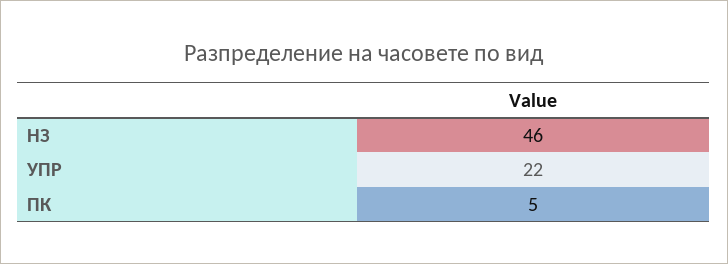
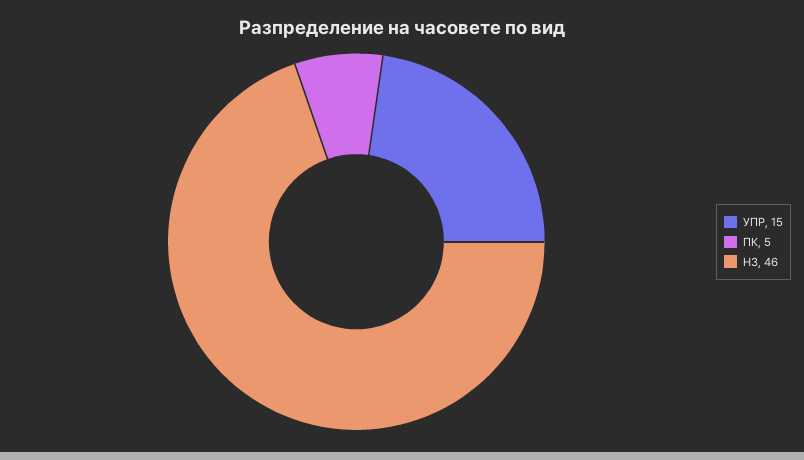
  {
    "НЗ": 46,
-   "УПР": 22,
+   "УПР": 15,
    "ПК": 5
  }

